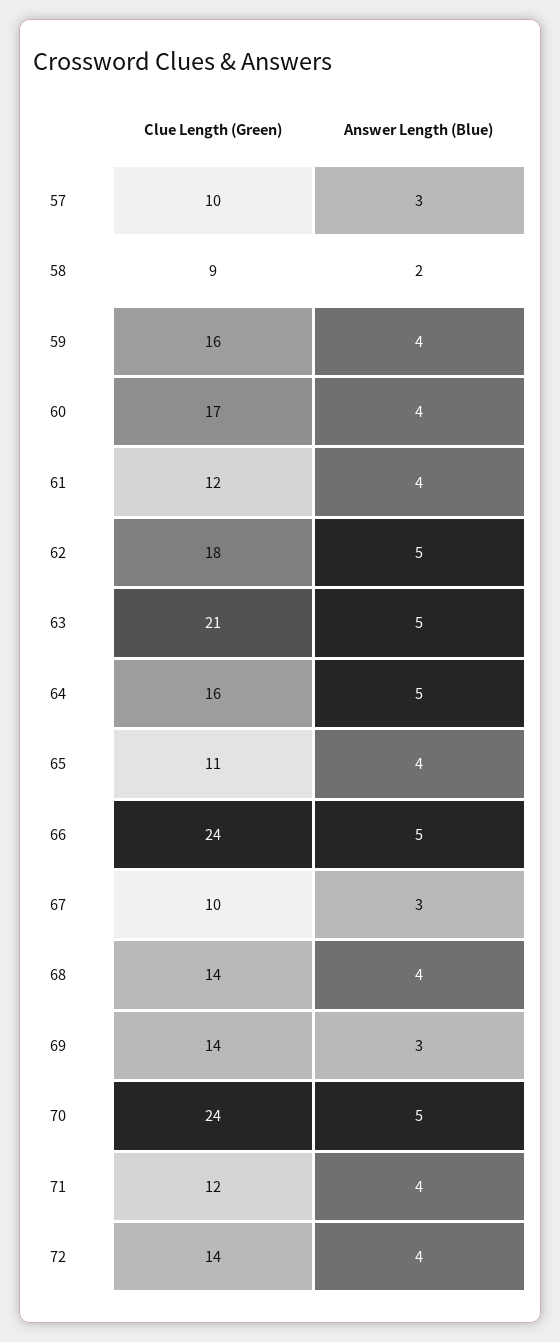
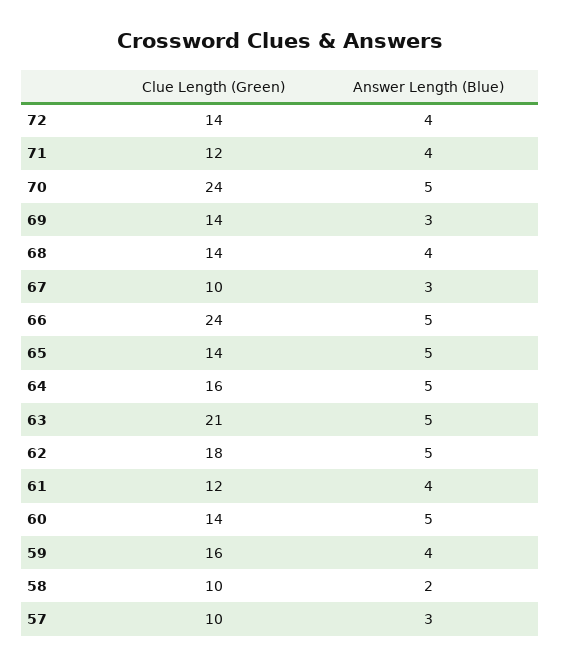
  {
    "Clue Length (Green)": {
      "57": 10,
-     "58": 9,
+     "58": 10,
      "59": 16,
-     "60": 17,
+     "60": 14,
      "61": 12,
      "62": 18,
      "63": 21,
      "64": 16,
-     "65": 11,
+     "65": 14,
      "66": 24,
      "67": 10,
      "68": 14,
      "69": 14,
      "70": 24,
      "71": 12,
      "72": 14
    },
    "Answer Length (Blue)": {
      "57": 3,
      "58": 2,
      "59": 4,
-     "60": 4,
+     "60": 5,
      "61": 4,
      "62": 5,
      "63": 5,
      "64": 5,
-     "65": 4,
+     "65": 5,
      "66": 5,
      "67": 3,
      "68": 4,
      "69": 3,
      "70": 5,
      "71": 4,
      "72": 4
    }
  }

